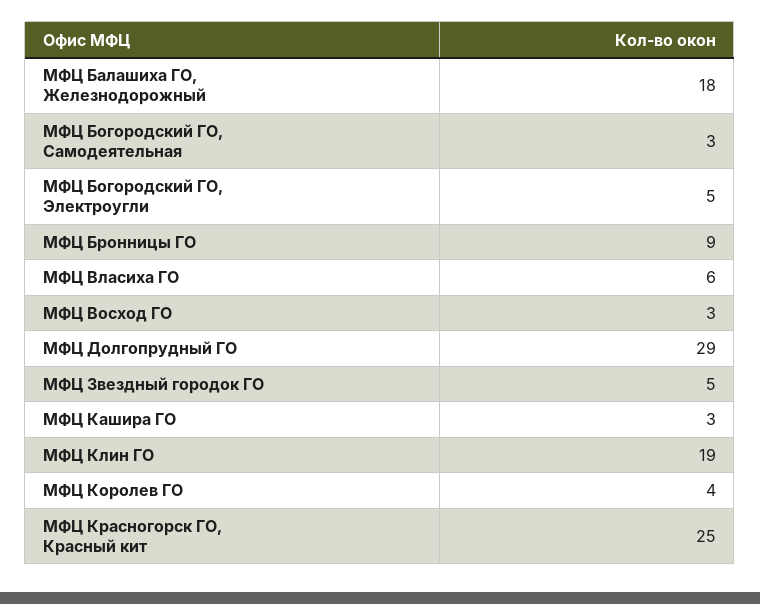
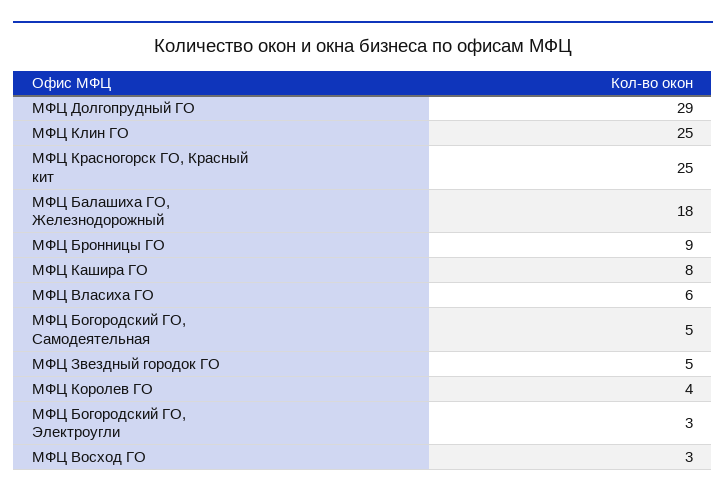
  {
    "МФЦ Балашиха ГО, Железнодорожный": 18,
-   "МФЦ Богородский ГО, Самодеятельная": 3,
+   "МФЦ Богородский ГО, Самодеятельная": 5,
-   "МФЦ Богородский ГО, Электроугли": 5,
+   "МФЦ Богородский ГО, Электроугли": 3,
    "МФЦ Бронницы ГО": 9,
    "МФЦ Власиха ГО": 6,
    "МФЦ Восход ГО": 3,
    "МФЦ Долгопрудный ГО": 29,
    "МФЦ Звездный городок ГО": 5,
-   "МФЦ Кашира ГО": 3,
+   "МФЦ Кашира ГО": 8,
-   "МФЦ Клин ГО": 19,
+   "МФЦ Клин ГО": 25,
    "МФЦ Королев ГО": 4,
    "МФЦ Красногорск ГО, Красный кит": 25
  }

